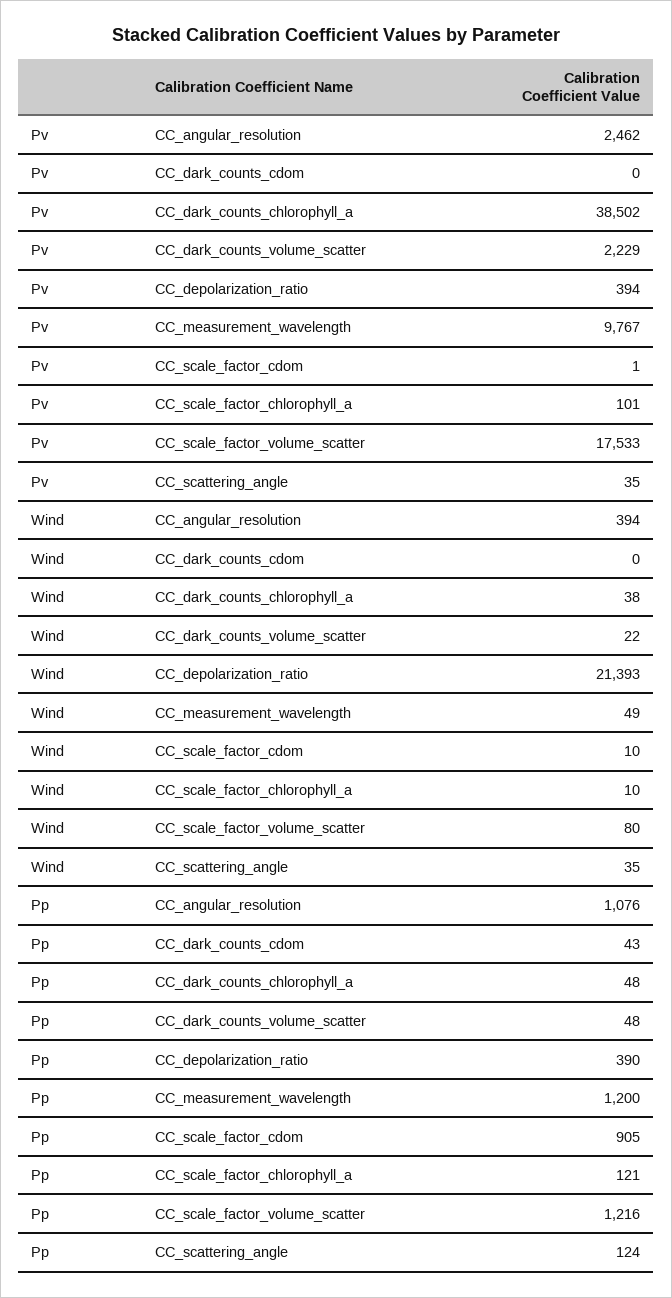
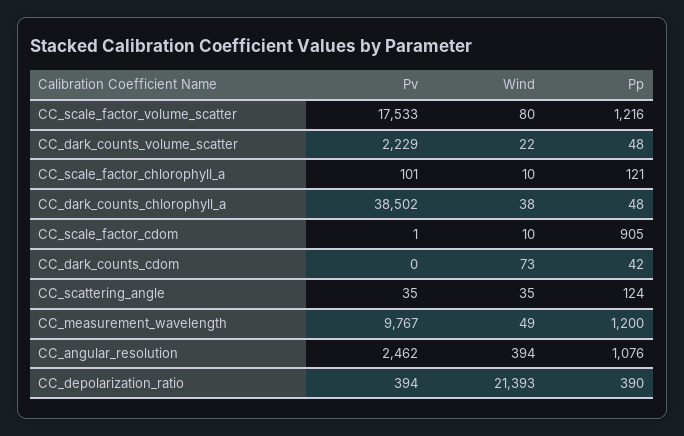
  {
    "Pv": {
      "CC_angular_resolution": 2462,
      "CC_dark_counts_cdom": 0,
      "CC_dark_counts_chlorophyll_a": 38502,
      "CC_dark_counts_volume_scatter": 2229,
      "CC_depolarization_ratio": 394,
      "CC_measurement_wavelength": 9767,
      "CC_scale_factor_cdom": 1,
      "CC_scale_factor_chlorophyll_a": 101,
      "CC_scale_factor_volume_scatter": 17533,
      "CC_scattering_angle": 35
    },
    "Wind": {
      "CC_angular_resolution": 394,
-     "CC_dark_counts_cdom": 0,
+     "CC_dark_counts_cdom": 73,
      "CC_dark_counts_chlorophyll_a": 38,
      "CC_dark_counts_volume_scatter": 22,
      "CC_depolarization_ratio": 21393,
      "CC_measurement_wavelength": 49,
      "CC_scale_factor_cdom": 10,
      "CC_scale_factor_chlorophyll_a": 10,
      "CC_scale_factor_volume_scatter": 80,
      "CC_scattering_angle": 35
    },
    "Pp": {
      "CC_angular_resolution": 1076,
-     "CC_dark_counts_cdom": 43,
+     "CC_dark_counts_cdom": 42,
      "CC_dark_counts_chlorophyll_a": 48,
      "CC_dark_counts_volume_scatter": 48,
      "CC_depolarization_ratio": 390,
      "CC_measurement_wavelength": 1200,
      "CC_scale_factor_cdom": 905,
      "CC_scale_factor_chlorophyll_a": 121,
      "CC_scale_factor_volume_scatter": 1216,
      "CC_scattering_angle": 124
    }
  }

